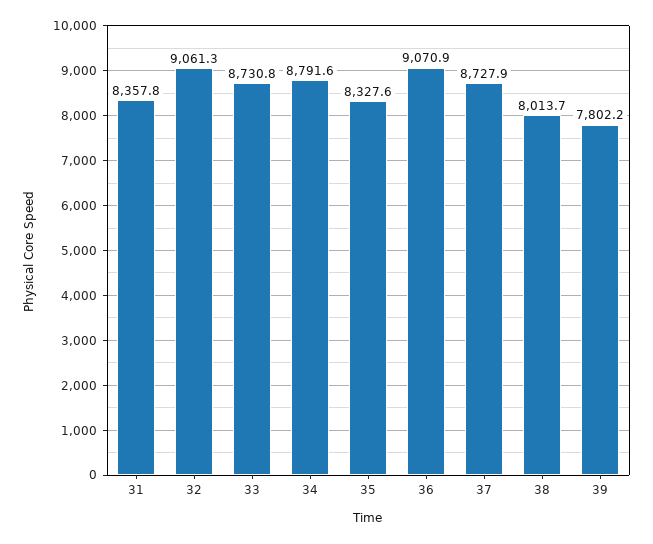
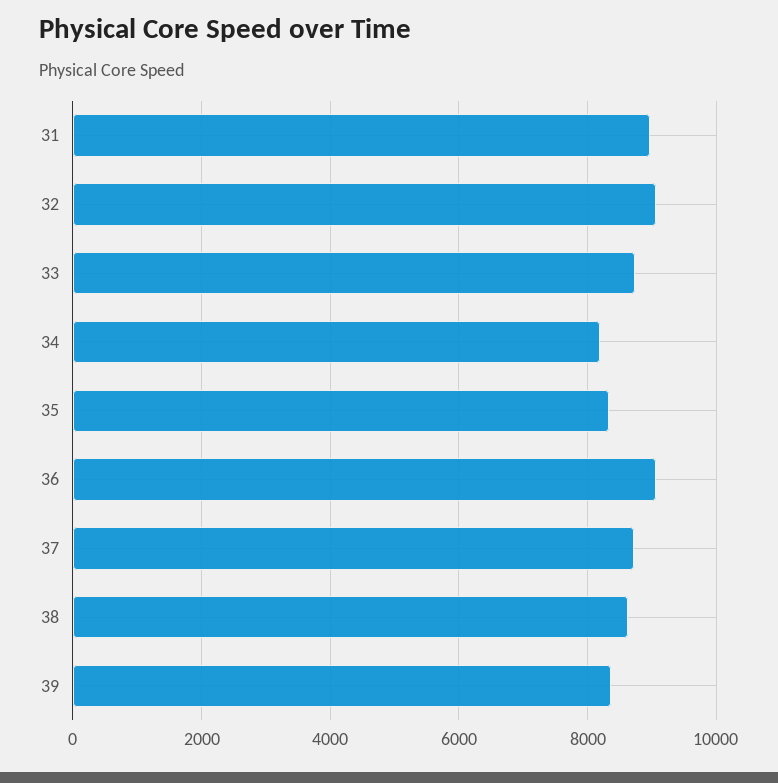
  {
-   "31": 8357.8,
+   "31": 9000,
    "32": 9061.3,
    "33": 8730.8,
-   "34": 8791.6,
+   "34": 8200,
    "35": 8327.6,
    "36": 9070.9,
    "37": 8727.9,
-   "38": 8013.7,
+   "38": 8600,
-   "39": 7802.2
+   "39": 8400
  }

